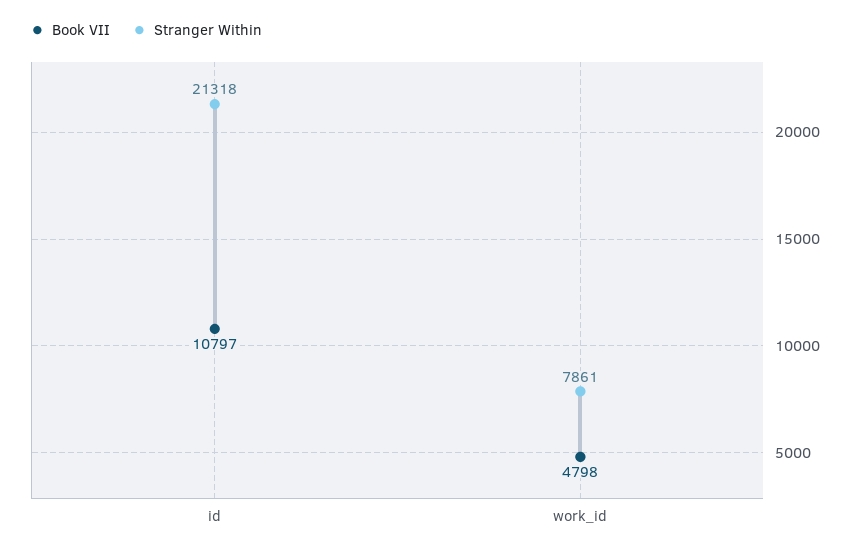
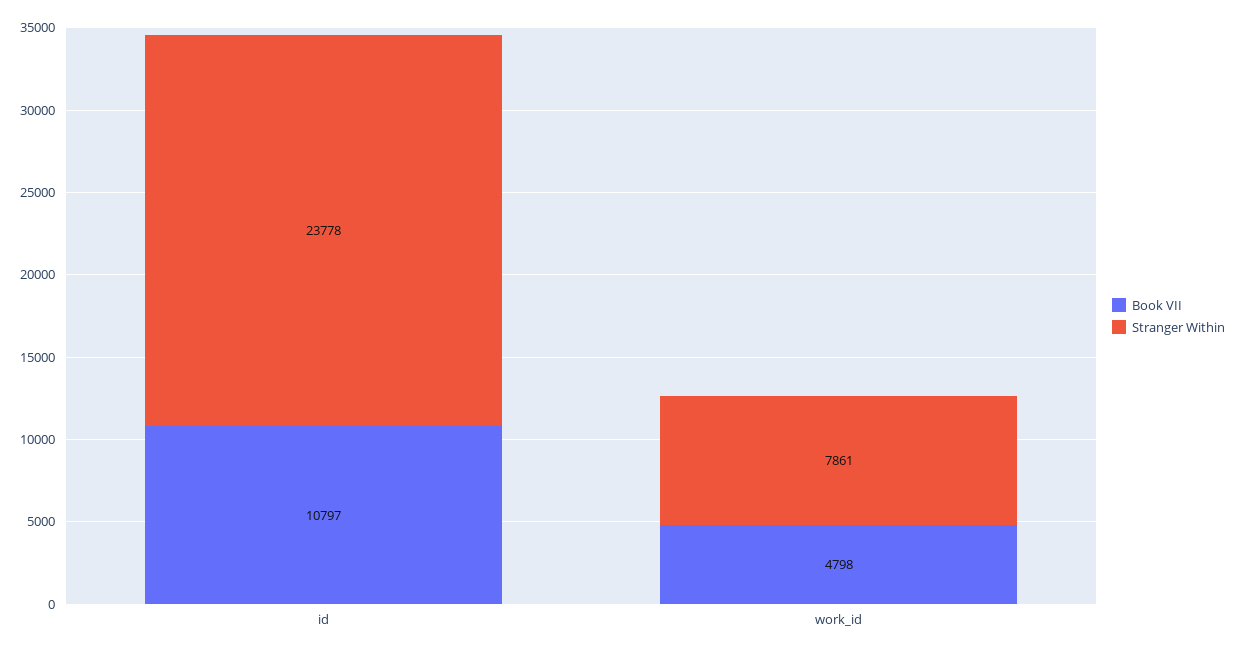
  {
    "Book VII": {
      "id": 10797,
      "work_id": 4798
    },
    "Stranger Within": {
-     "id": 21318,
+     "id": 23778,
      "work_id": 7861
    }
  }

